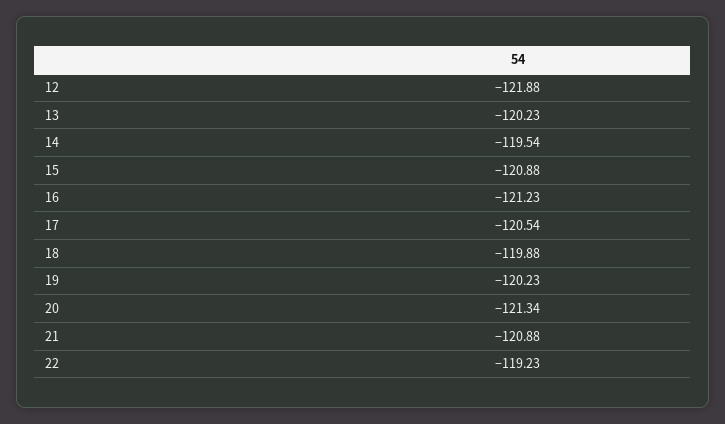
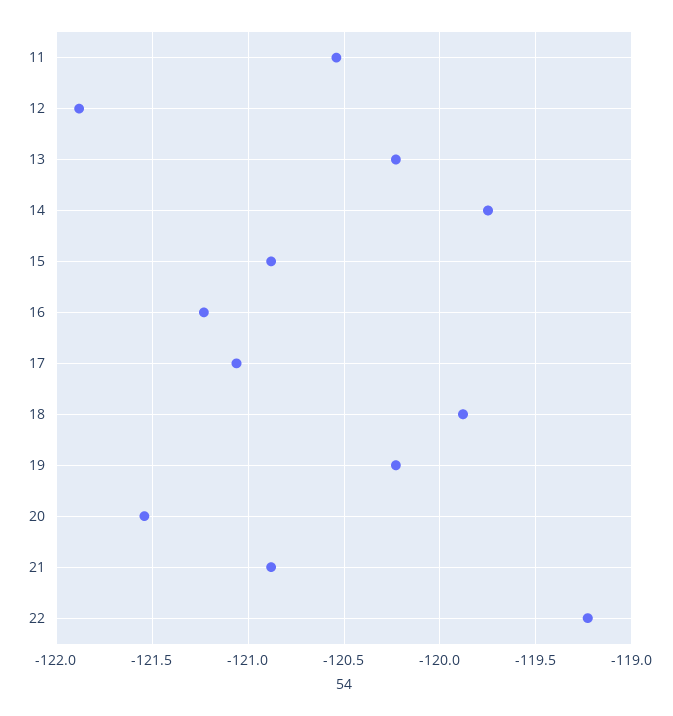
  {
    "12": -121.88,
    "13": -120.23,
-   "14": -119.54,
+   "14": -119.75,
    "15": -120.88,
    "16": -121.23,
-   "17": -120.54,
+   "17": -121.05,
    "18": -119.88,
    "19": -120.23,
-   "20": -121.34,
+   "20": -121.55,
    "21": -120.88,
-   "22": -119.23
+   "22": -119.23,
+   "11": -120.55
  }

